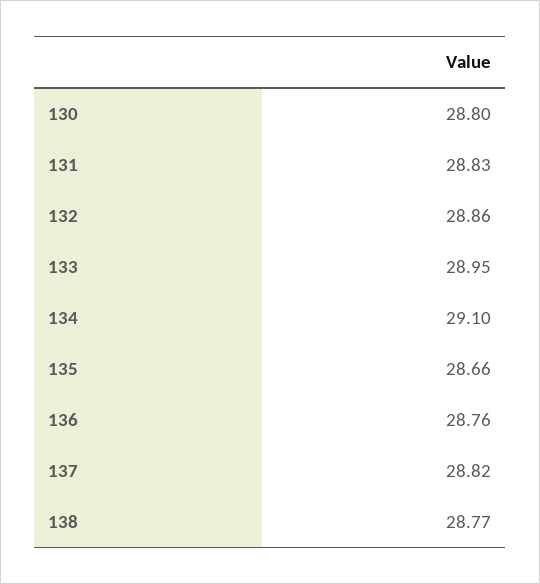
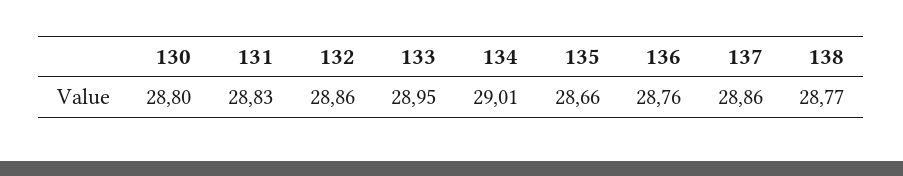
  {
    "130": 28.8,
    "131": 28.83,
    "132": 28.86,
    "133": 28.95,
-   "134": 29.1,
+   "134": 29.01,
    "135": 28.66,
    "136": 28.76,
-   "137": 28.82,
+   "137": 28.86,
    "138": 28.77
  }

